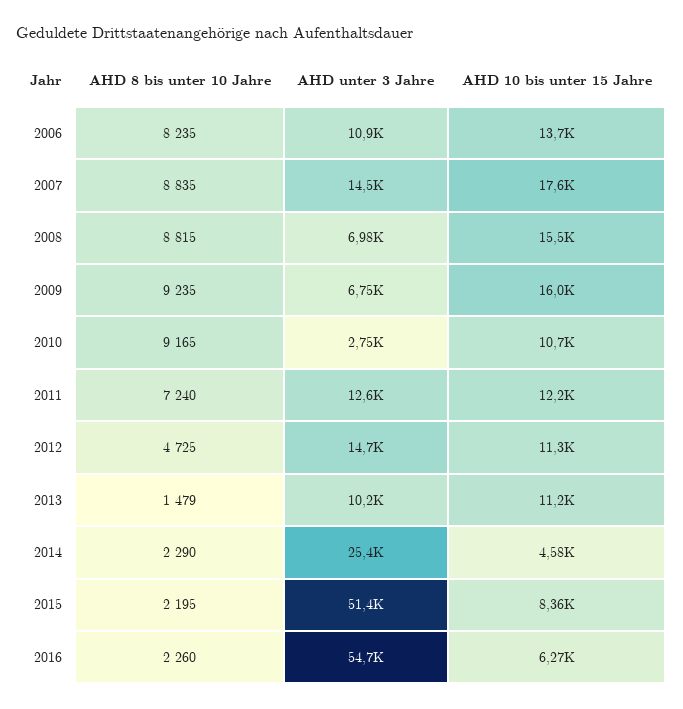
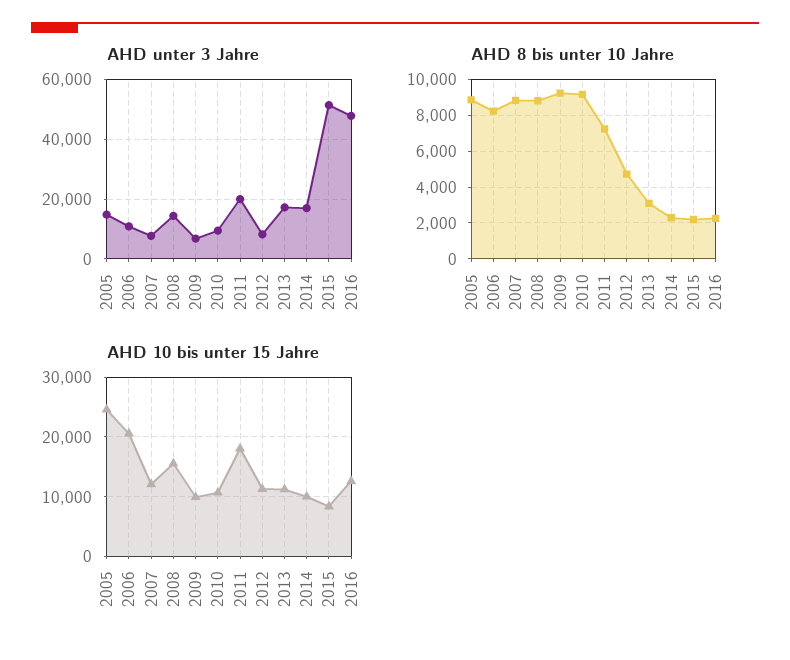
  {
    "AHD 8 bis unter 10 Jahre": {
      "2006": 8235,
      "2007": 8835,
      "2008": 8815,
      "2009": 9235,
      "2010": 9165,
      "2011": 7240,
      "2012": 4725,
-     "2013": 1479,
+     "2013": 3000,
      "2014": 2290,
      "2015": 2195,
-     "2016": 2260
+     "2016": 2260,
+     "2005": 9000
    },
    "AHD unter 3 Jahre": {
      "2006": 10900,
-     "2007": 14500,
+     "2007": 7500,
-     "2008": 6980,
+     "2008": 15000,
      "2009": 6750,
-     "2010": 2750,
+     "2010": 10000,
-     "2011": 12600,
+     "2011": 20000,
-     "2012": 14700,
+     "2012": 7500,
-     "2013": 10200,
+     "2013": 17500,
-     "2014": 25400,
+     "2014": 17500,
      "2015": 51400,
-     "2016": 54700
+     "2016": 47500,
+     "2005": 15000
    },
    "AHD 10 bis unter 15 Jahre": {
-     "2006": 13700,
+     "2006": 20000,
-     "2007": 17600,
+     "2007": 12000,
      "2008": 15500,
-     "2009": 16000,
+     "2009": 10000,
      "2010": 10700,
-     "2011": 12200,
+     "2011": 18000,
      "2012": 11300,
      "2013": 11200,
-     "2014": 4580,
+     "2014": 10000,
      "2015": 8360,
-     "2016": 6270
+     "2016": 12000,
+     "2005": 24000
    }
  }

